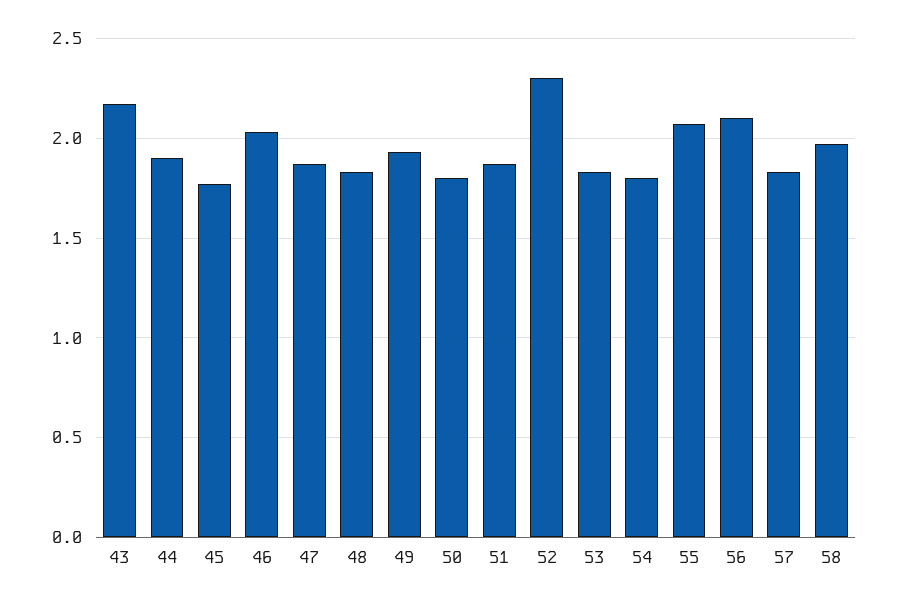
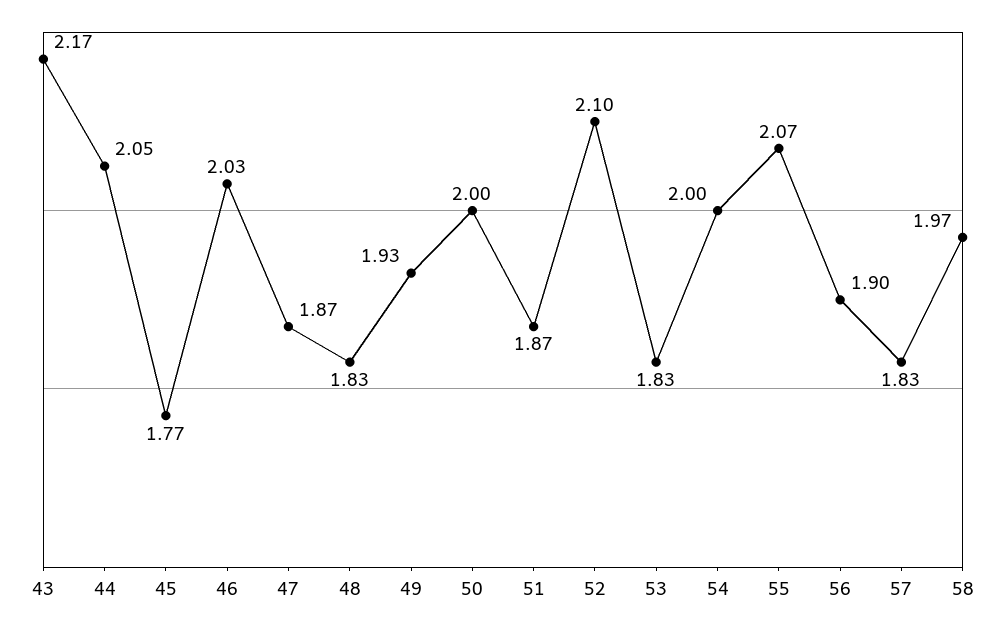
  {
    "43": 2.17,
-   "44": 1.9,
+   "44": 2.05,
    "45": 1.77,
    "46": 2.03,
    "47": 1.87,
    "48": 1.83,
    "49": 1.93,
-   "50": 1.8,
+   "50": 2,
    "51": 1.87,
-   "52": 2.3,
+   "52": 2.1,
    "53": 1.83,
-   "54": 1.8,
+   "54": 2,
    "55": 2.07,
-   "56": 2.1,
+   "56": 1.9,
    "57": 1.83,
    "58": 1.97
  }

